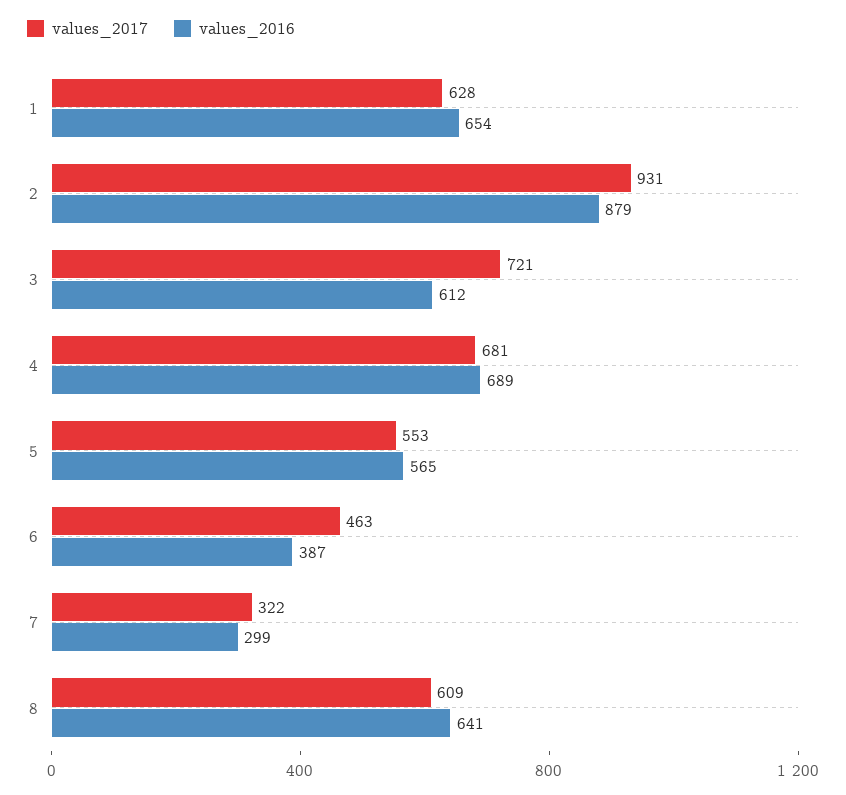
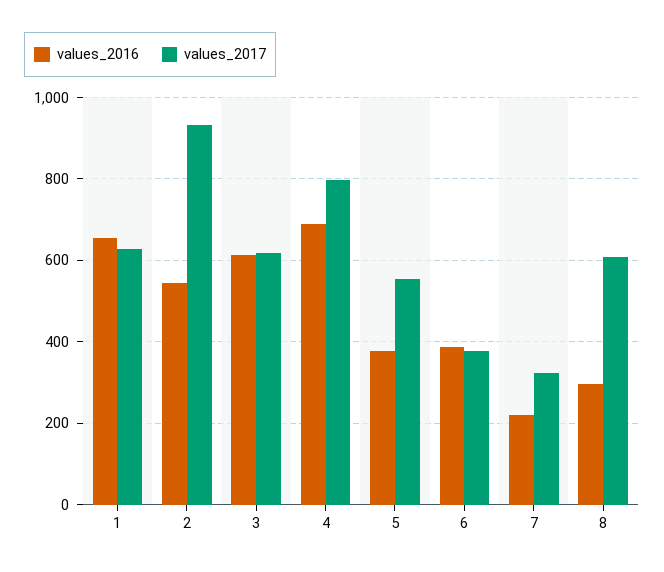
  {
    "values_2017": {
      "1": 628,
      "2": 931,
-     "3": 721,
+     "3": 620,
-     "4": 681,
+     "4": 800,
      "5": 553,
-     "6": 463,
+     "6": 380,
      "7": 322,
      "8": 609
    },
    "values_2016": {
      "1": 654,
-     "2": 879,
+     "2": 540,
      "3": 612,
      "4": 689,
-     "5": 565,
+     "5": 380,
      "6": 387,
-     "7": 299,
+     "7": 220,
-     "8": 641
+     "8": 300
    }
  }

